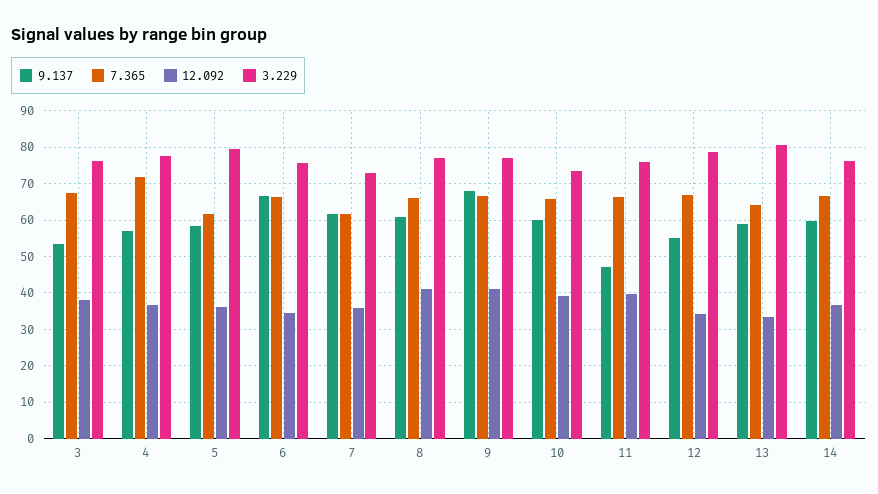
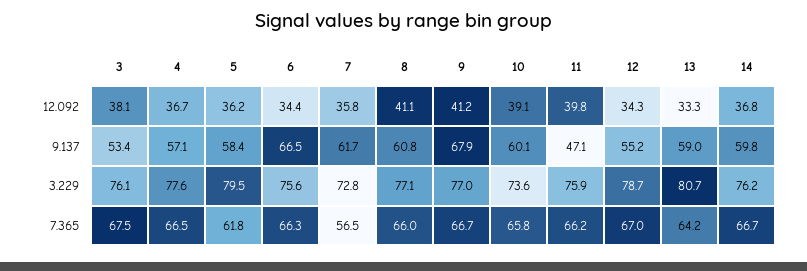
  {
    "9.137": {
      "3": 53.4,
      "4": 57.1,
      "5": 58.4,
      "6": 66.5,
      "7": 61.7,
      "8": 60.8,
      "9": 67.9,
      "10": 60.1,
      "11": 47.1,
      "12": 55.2,
      "13": 59,
      "14": 59.8
    },
    "7.365": {
      "3": 67.5,
-     "4": 72,
+     "4": 66.5,
      "5": 61.8,
      "6": 66.3,
-     "7": 62,
+     "7": 56.5,
      "8": 66,
      "9": 66.7,
      "10": 65.8,
      "11": 66.2,
      "12": 67,
      "13": 64.2,
      "14": 66.7
    },
    "12.092": {
      "3": 38.1,
      "4": 36.7,
      "5": 36.2,
      "6": 34.4,
      "7": 35.8,
      "8": 41.1,
      "9": 41.2,
      "10": 39.1,
      "11": 39.8,
      "12": 34.3,
      "13": 33.3,
      "14": 36.8
    },
    "3.229": {
      "3": 76.1,
      "4": 77.6,
      "5": 79.5,
      "6": 75.6,
      "7": 72.8,
      "8": 77.1,
      "9": 77,
      "10": 73.6,
      "11": 75.9,
      "12": 78.7,
      "13": 80.7,
      "14": 76.2
    }
  }

